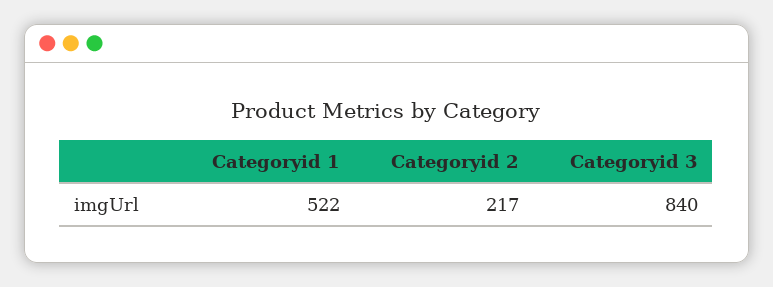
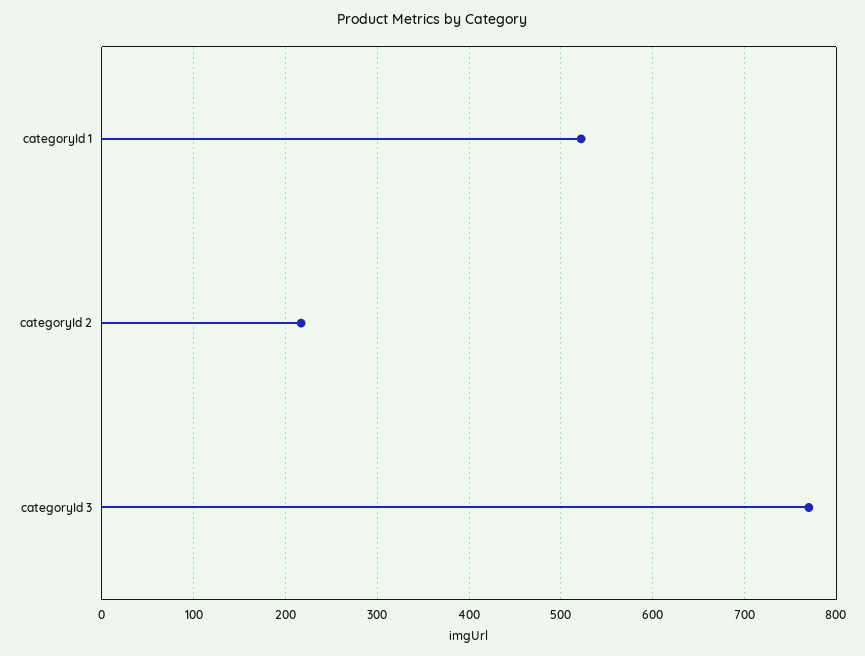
  {
    "Categoryid 1": 522,
    "Categoryid 2": 217,
-   "Categoryid 3": 840
+   "Categoryid 3": 770
  }

